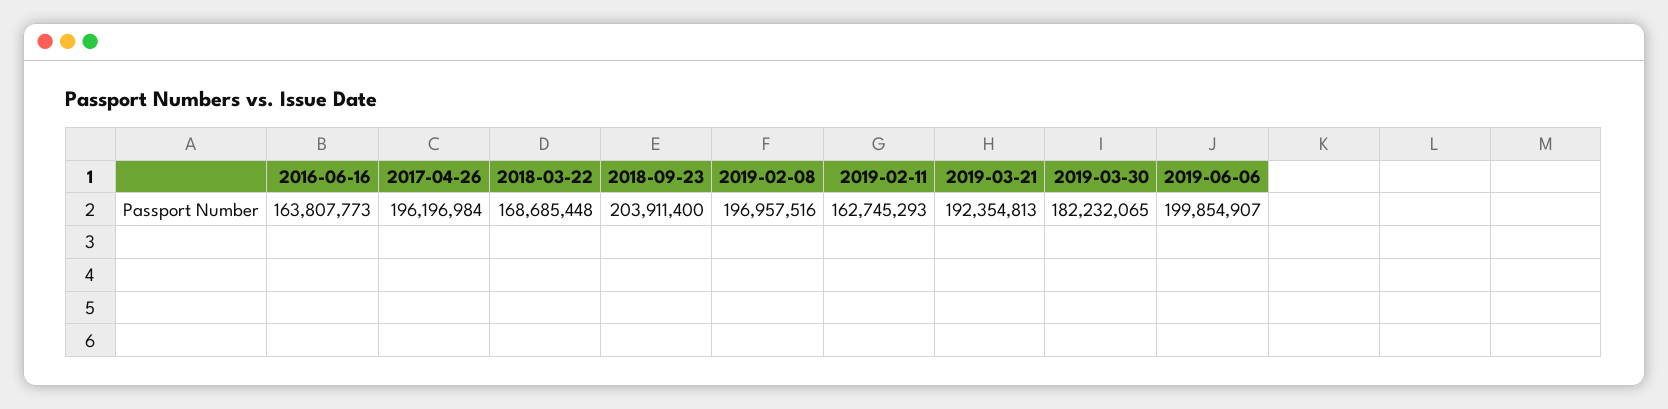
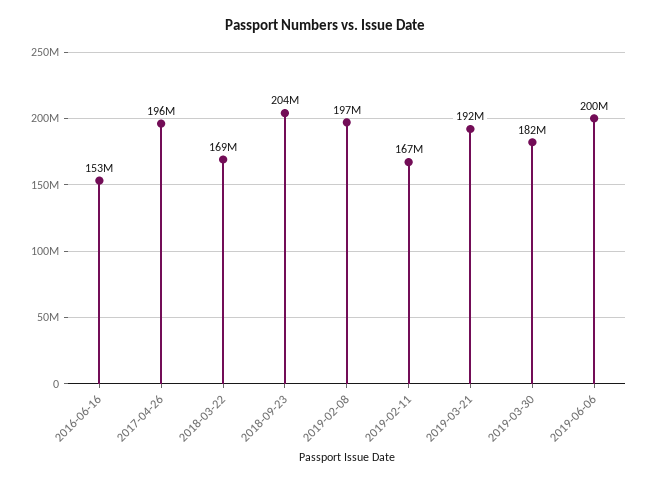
  {
-   "2016-06-16": 163807773,
+   "2016-06-16": 153000000,
    "2017-04-26": 196196984,
    "2018-03-22": 168685448,
    "2018-09-23": 203911400,
    "2019-02-08": 196957516,
-   "2019-02-11": 162745293,
+   "2019-02-11": 167000000,
    "2019-03-21": 192354813,
    "2019-03-30": 182232065,
    "2019-06-06": 199854907
  }

